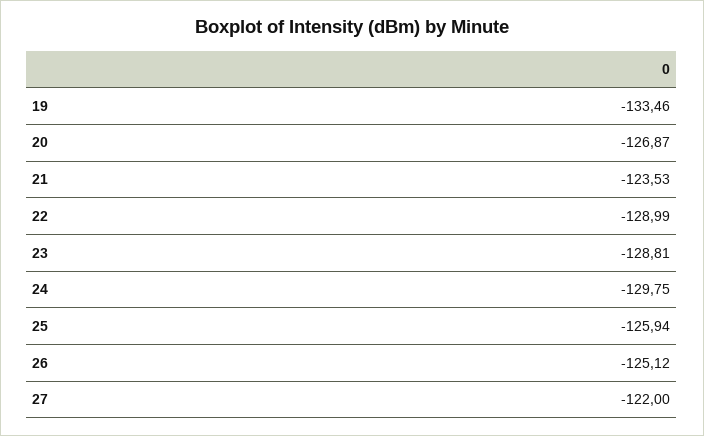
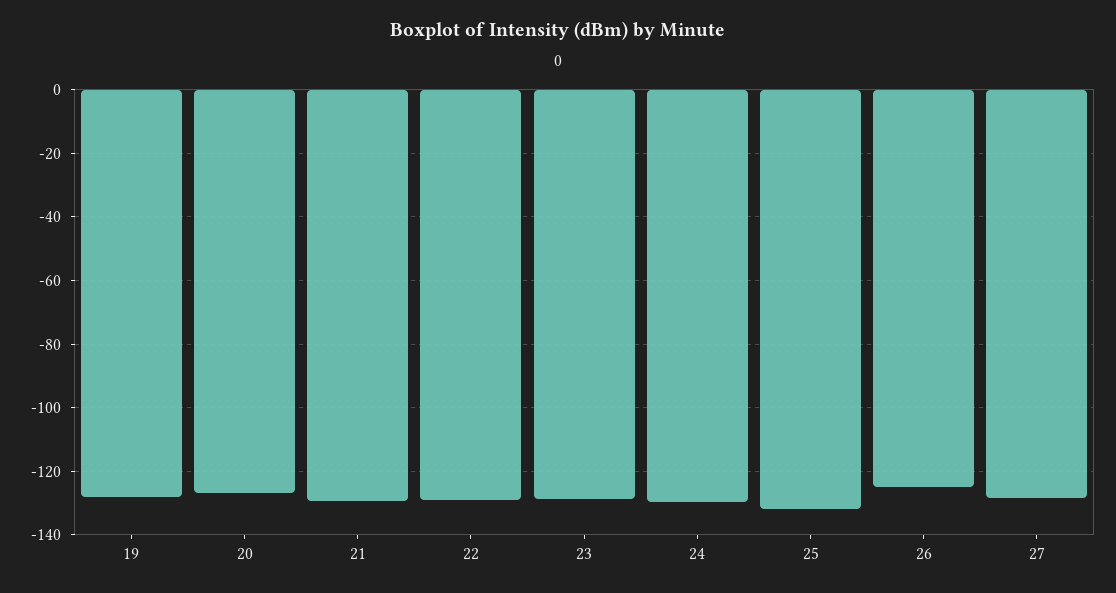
  {
-   "19": -133.46,
+   "19": -128,
    "20": -126.87,
-   "21": -123.53,
+   "21": -130,
    "22": -128.99,
    "23": -128.81,
    "24": -129.75,
-   "25": -125.94,
+   "25": -132,
    "26": -125.12,
-   "27": -122
+   "27": -128
  }

